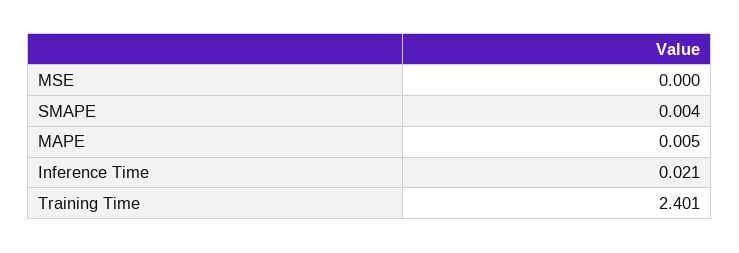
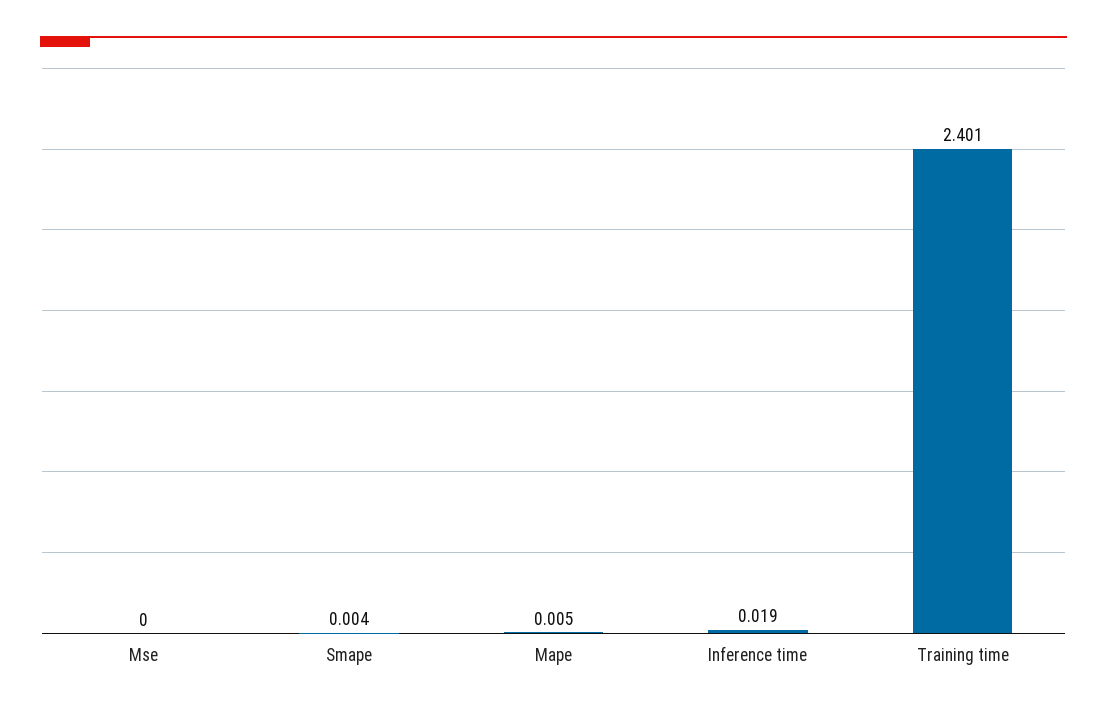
  {
    "MSE": 0,
    "SMAPE": 0.004,
    "MAPE": 0.005,
-   "Inference Time": 0.021,
+   "Inference Time": 0.019,
    "Training Time": 2.401
  }

